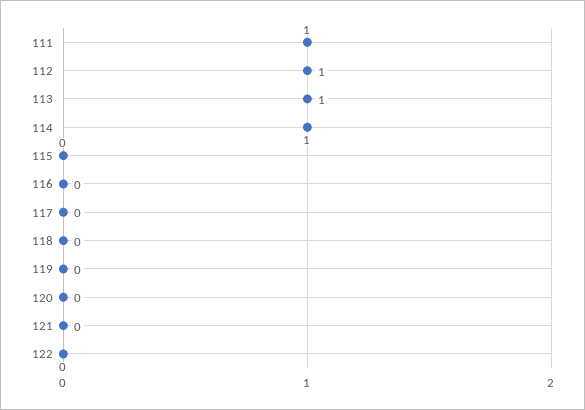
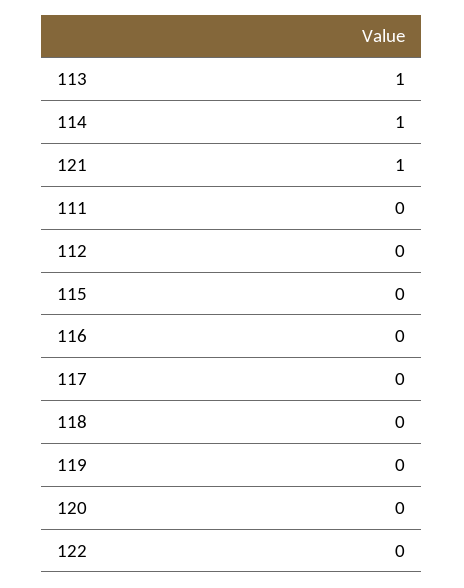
  {
-   "111": 1,
+   "111": 0,
-   "112": 1,
+   "112": 0,
    "113": 1,
    "114": 1,
    "115": 0,
    "116": 0,
    "117": 0,
    "118": 0,
    "119": 0,
    "120": 0,
-   "121": 0,
+   "121": 1,
    "122": 0
  }

